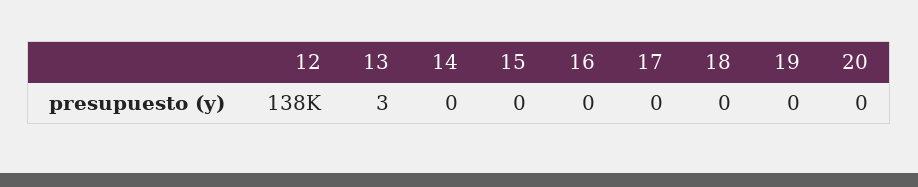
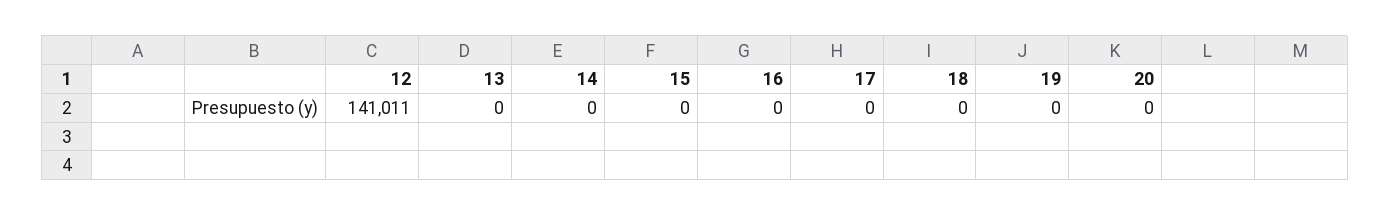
  {
-   "12": 138000,
+   "12": 141011,
-   "13": 3,
+   "13": 0,
    "14": 0,
    "15": 0,
    "16": 0,
    "17": 0,
    "18": 0,
    "19": 0,
    "20": 0
  }

